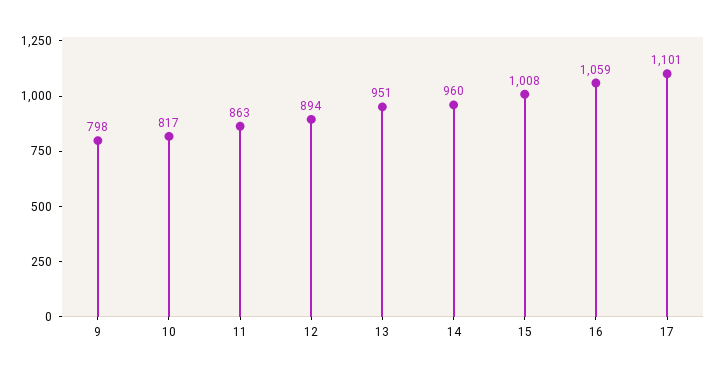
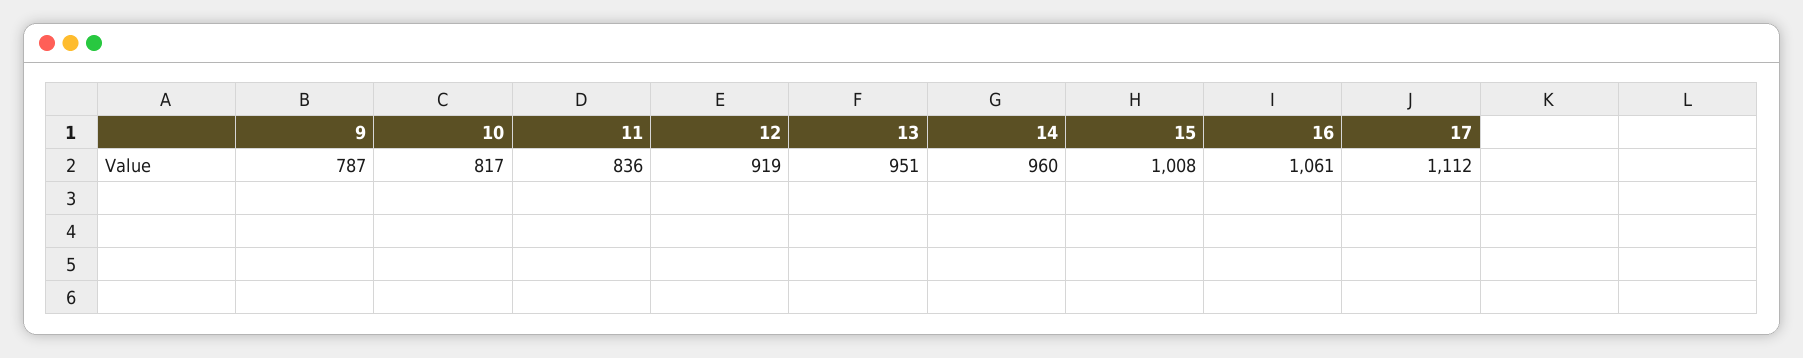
  {
-   "9": 798,
+   "9": 787,
    "10": 817,
-   "11": 863,
+   "11": 836,
-   "12": 894,
+   "12": 919,
    "13": 951,
    "14": 960,
    "15": 1008,
-   "16": 1059,
+   "16": 1061,
-   "17": 1101
+   "17": 1112
  }

